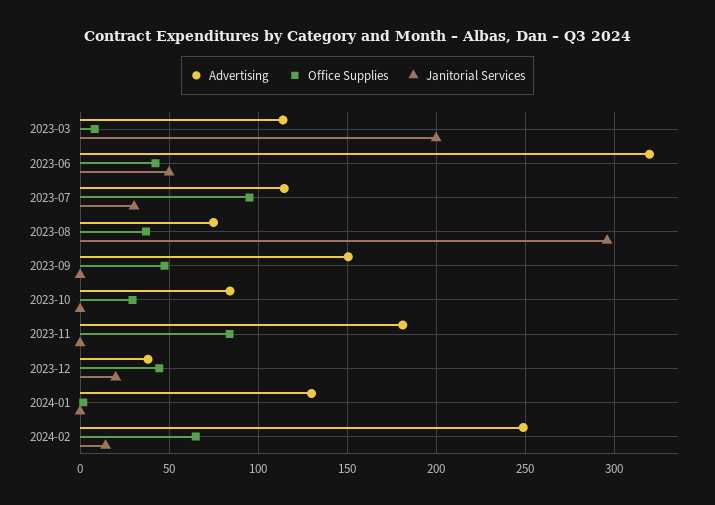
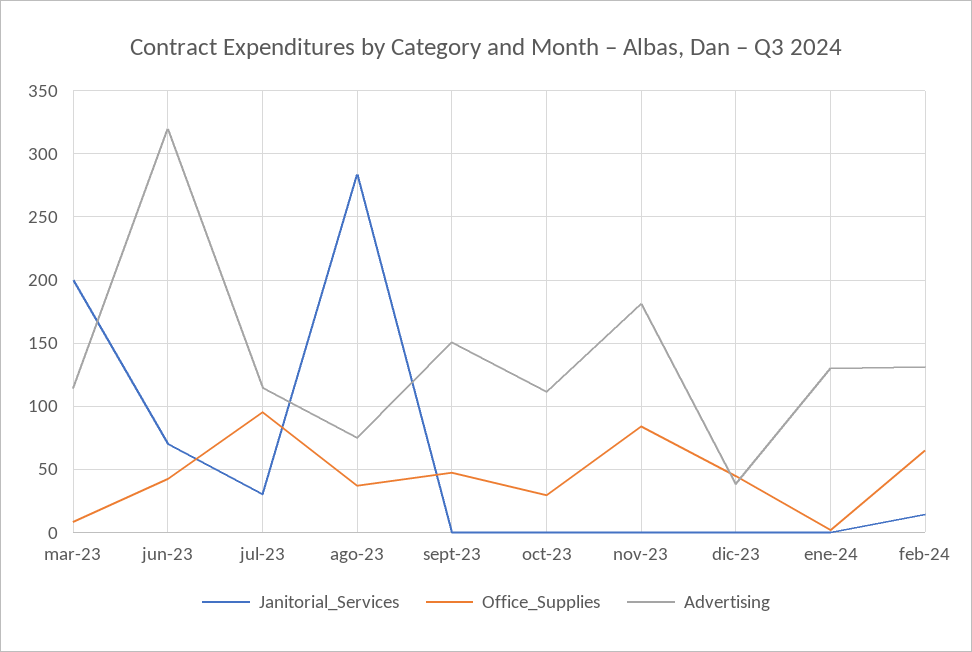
  {
    "Advertising": {
      "2023-03": 115,
      "2023-06": 320,
      "2023-07": 115,
      "2023-08": 75,
      "2023-09": 150,
-     "2023-10": 85,
+     "2023-10": 110,
      "2023-11": 180,
      "2023-12": 40,
      "2024-01": 130,
-     "2024-02": 250
+     "2024-02": 130
    },
    "Office Supplies": {
      "2023-03": 10,
      "2023-06": 40,
      "2023-07": 95,
      "2023-08": 35,
      "2023-09": 45,
      "2023-10": 30,
      "2023-11": 85,
      "2023-12": 45,
      "2024-01": 0,
      "2024-02": 65
    },
    "Janitorial Services": {
      "2023-03": 200,
-     "2023-06": 50,
+     "2023-06": 70,
      "2023-07": 30,
-     "2023-08": 295,
+     "2023-08": 285,
      "2023-09": 0,
      "2023-10": 0,
      "2023-11": 0,
-     "2023-12": 20,
+     "2023-12": 0,
      "2024-01": 0,
      "2024-02": 15
    }
  }

